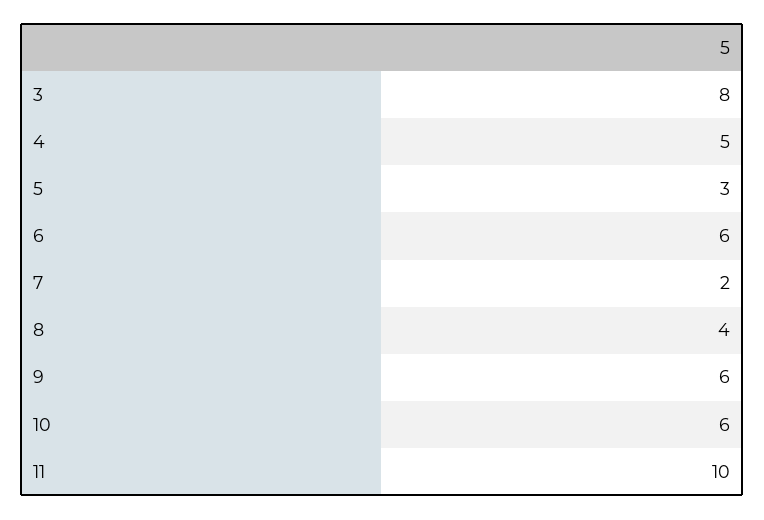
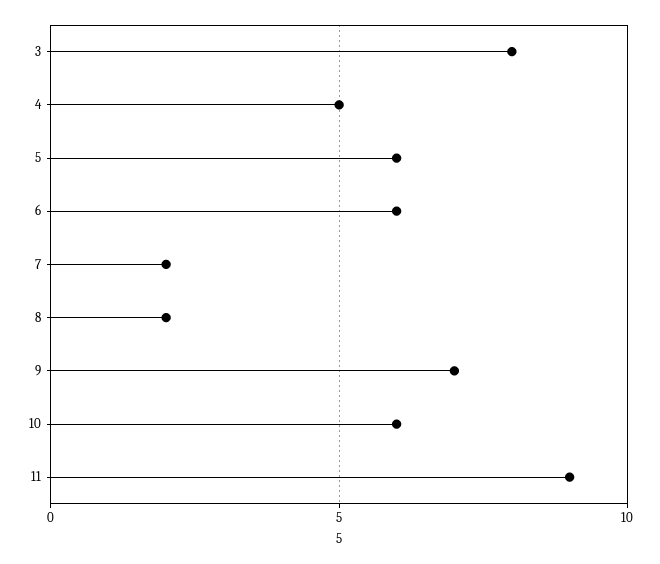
  {
    "3": 8,
    "4": 5,
-   "5": 3,
+   "5": 6,
    "6": 6,
    "7": 2,
-   "8": 4,
+   "8": 2,
-   "9": 6,
+   "9": 7,
    "10": 6,
-   "11": 10
+   "11": 9
  }

